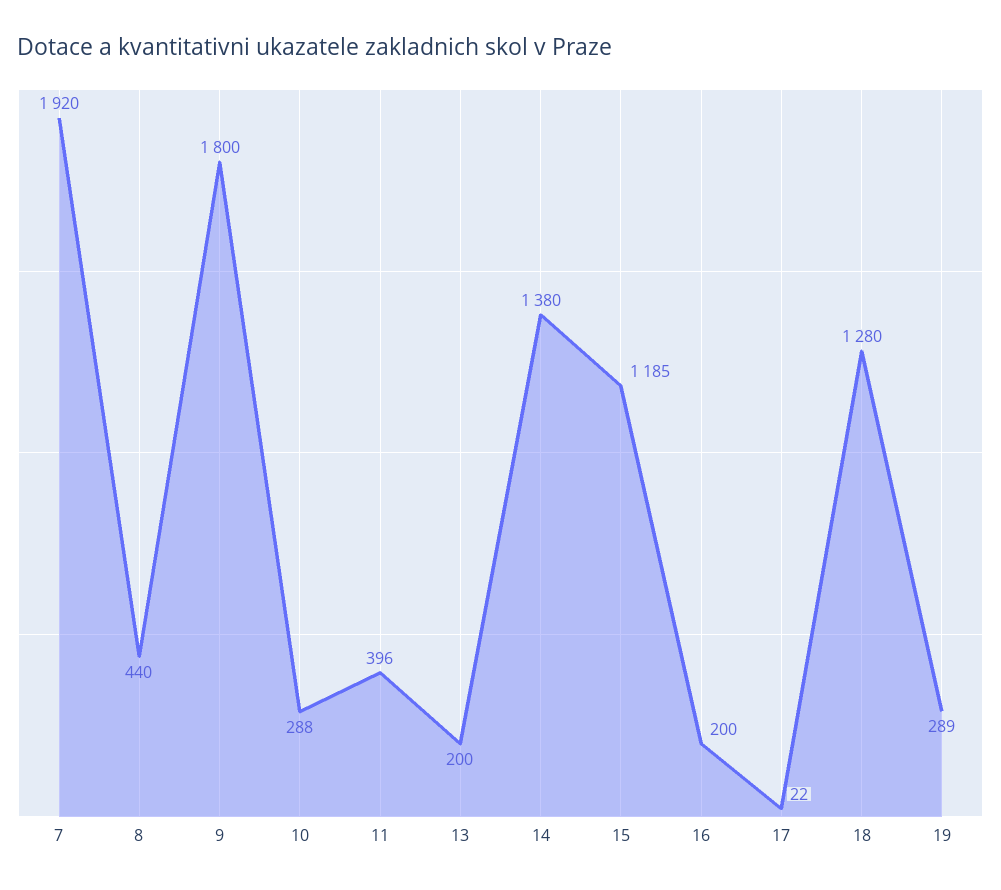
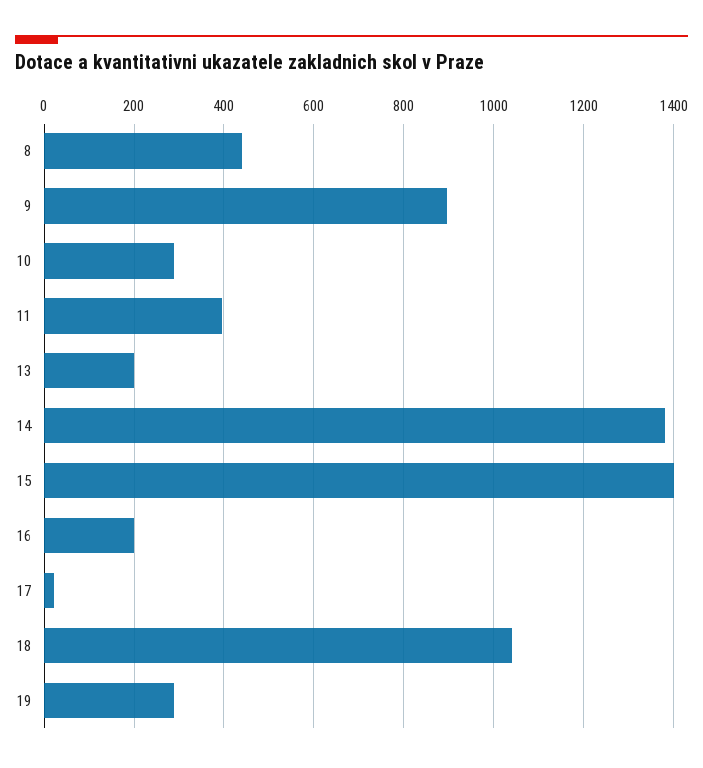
  {
-   "7": 1920,
    "8": 440,
-   "9": 1800,
+   "9": 900,
    "10": 288,
    "11": 396,
    "13": 200,
    "14": 1380,
-   "15": 1185,
+   "15": 1400,
    "16": 200,
    "17": 22,
-   "18": 1280,
+   "18": 1040,
    "19": 289
  }

